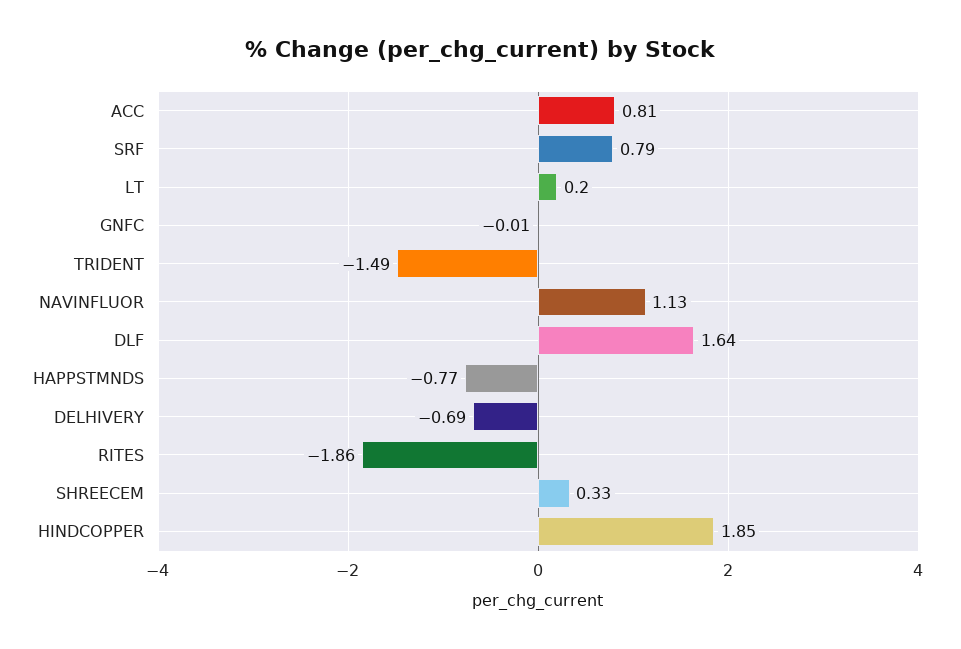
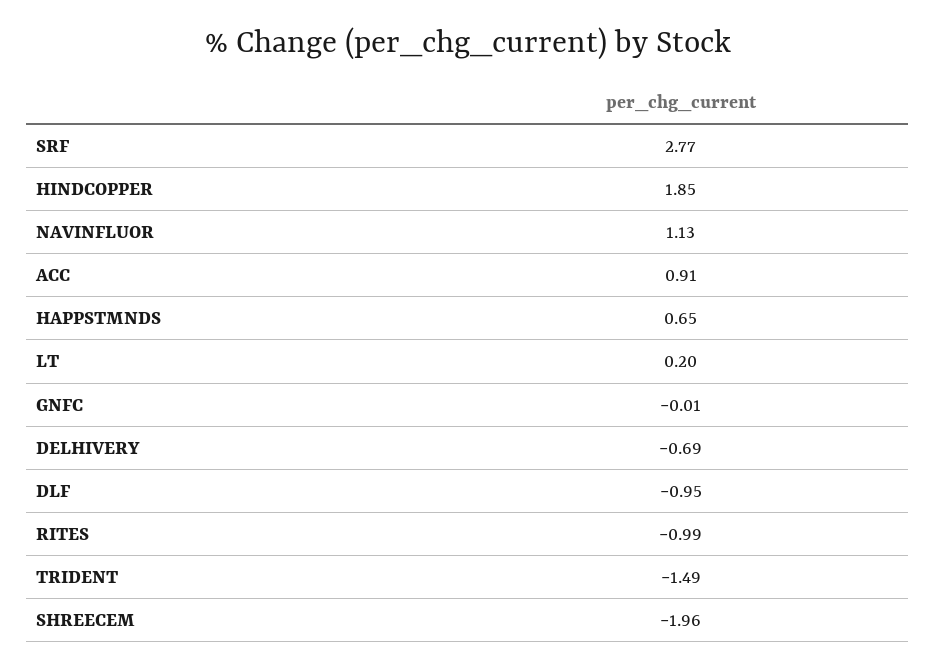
  {
-   "ACC": 0.81,
+   "ACC": 0.91,
-   "SRF": 0.79,
+   "SRF": 2.77,
    "LT": 0.2,
    "GNFC": -0.01,
    "TRIDENT": -1.49,
    "NAVINFLUOR": 1.13,
-   "DLF": 1.64,
+   "DLF": -0.95,
-   "HAPPSTMNDS": -0.77,
+   "HAPPSTMNDS": 0.65,
    "DELHIVERY": -0.69,
-   "RITES": -1.86,
+   "RITES": -0.99,
-   "SHREECEM": 0.33,
+   "SHREECEM": -1.96,
    "HINDCOPPER": 1.85
  }

